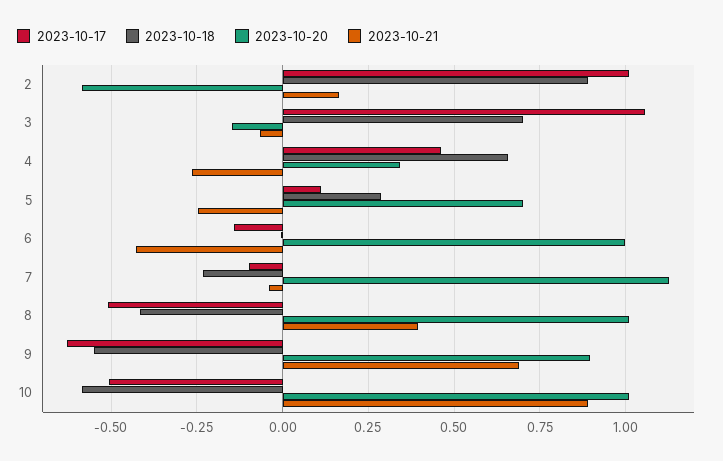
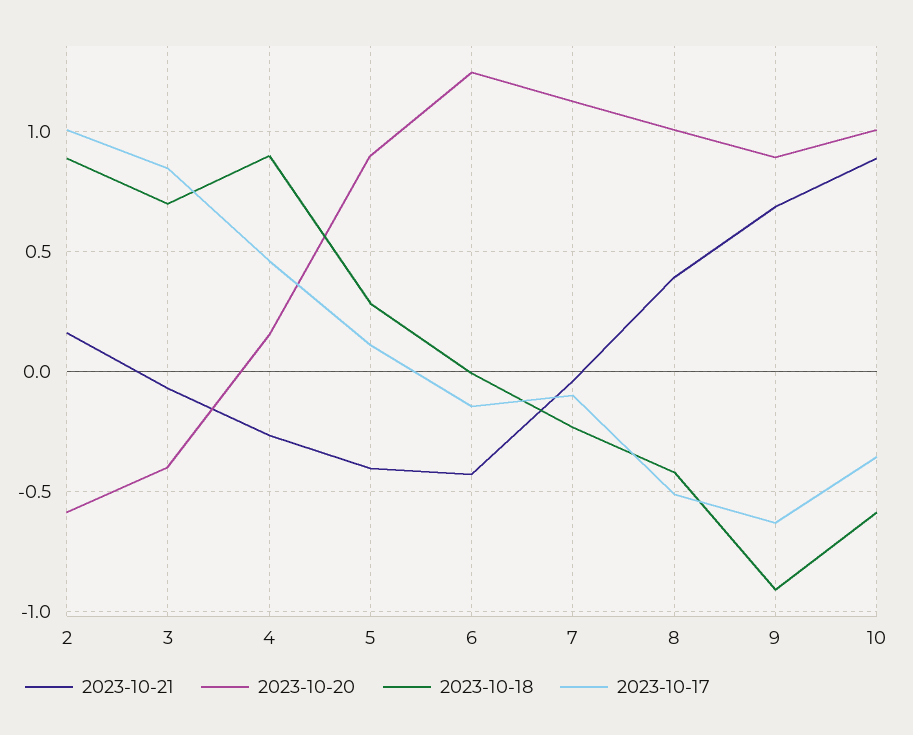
  {
    "2023-10-17": {
      "2": 1,
-     "3": 1.05,
+     "3": 0.85,
      "4": 0.475,
      "5": 0.125,
      "6": -0.15,
      "7": -0.1,
      "8": -0.5,
      "9": -0.625,
-     "10": -0.5
+     "10": -0.35
    },
    "2023-10-18": {
      "2": 0.9,
      "3": 0.7,
-     "4": 0.65,
+     "4": 0.9,
      "5": 0.275,
      "6": 0,
      "7": -0.225,
      "8": -0.425,
-     "9": -0.55,
+     "9": -0.9,
      "10": -0.575
    },
    "2023-10-20": {
      "2": -0.575,
-     "3": -0.15,
+     "3": -0.4,
-     "4": 0.35,
+     "4": 0.15,
-     "5": 0.7,
+     "5": 0.9,
-     "6": 1,
+     "6": 1.25,
      "7": 1.125,
      "8": 1,
      "9": 0.9,
      "10": 1
    },
    "2023-10-21": {
      "2": 0.175,
      "3": -0.075,
      "4": -0.275,
-     "5": -0.25,
+     "5": -0.4,
      "6": -0.425,
      "7": -0.05,
      "8": 0.4,
      "9": 0.7,
      "10": 0.9
    }
  }

